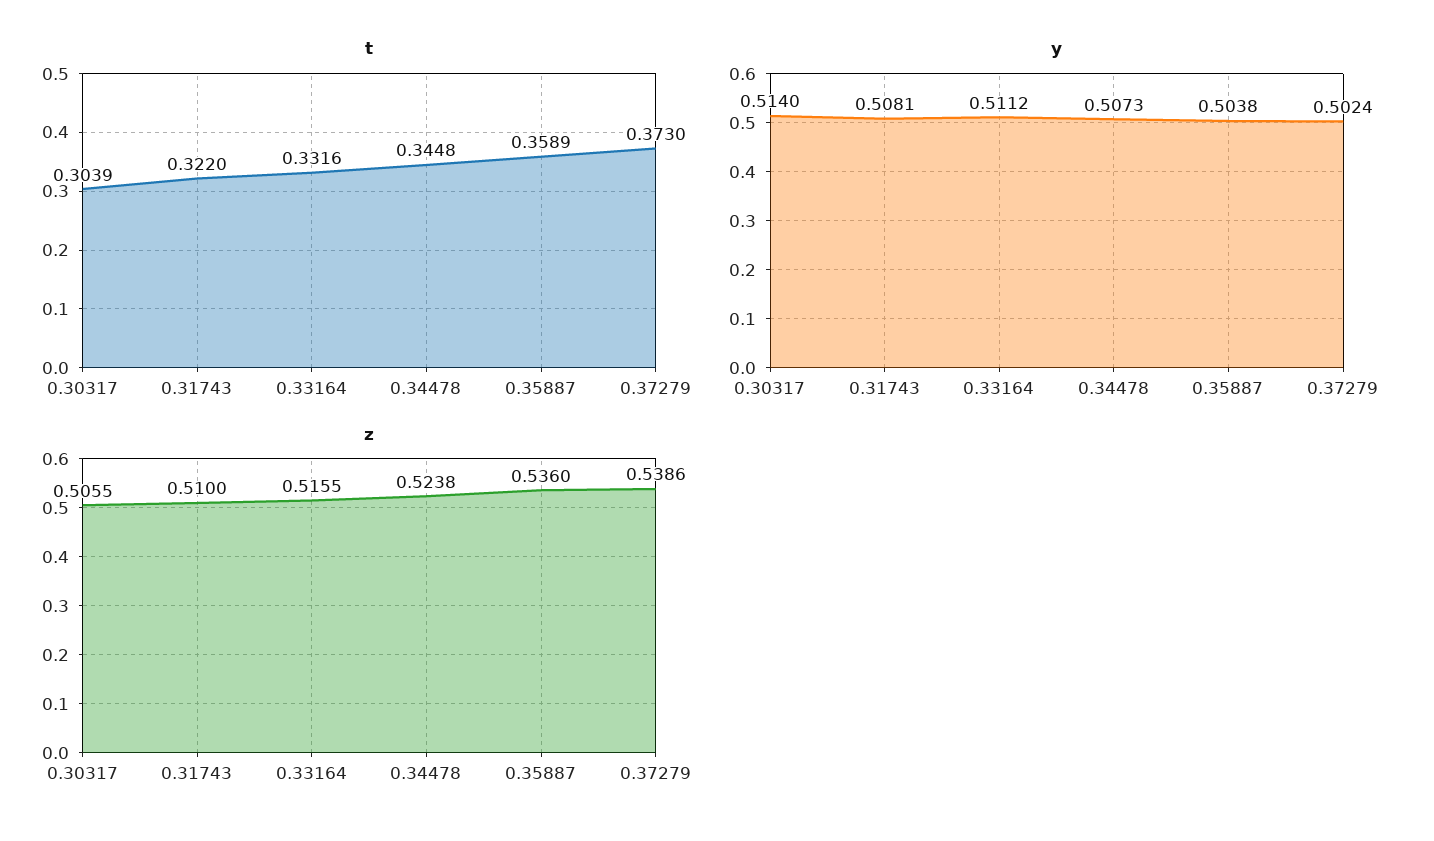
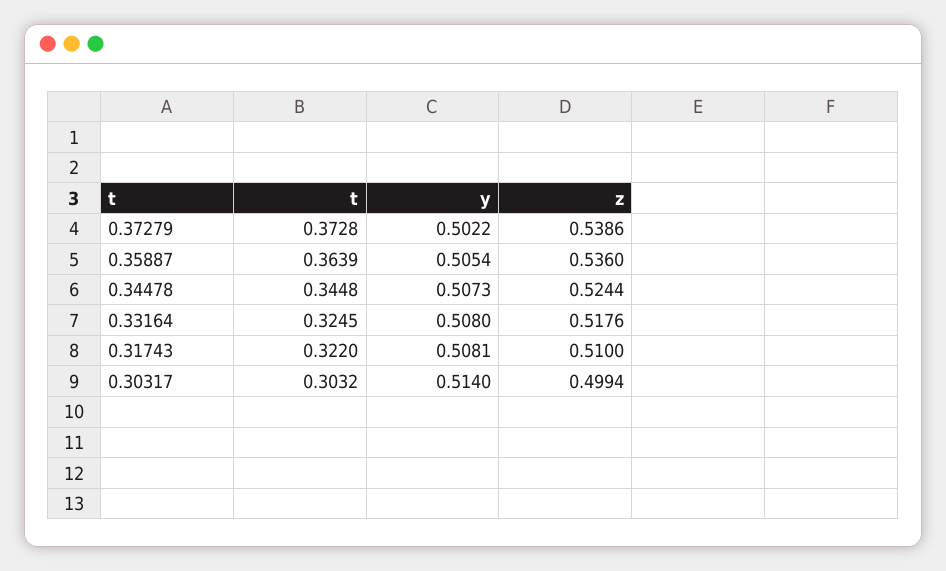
  {
    "t": {
-     "0.30317": 0.3039,
+     "0.30317": 0.3032,
      "0.31743": 0.322,
-     "0.33164": 0.3316,
+     "0.33164": 0.3245,
      "0.34478": 0.3448,
-     "0.35887": 0.3589,
+     "0.35887": 0.3639,
-     "0.37279": 0.373
+     "0.37279": 0.3728
    },
    "y": {
      "0.30317": 0.514,
      "0.31743": 0.5081,
-     "0.33164": 0.5112,
+     "0.33164": 0.508,
      "0.34478": 0.5073,
-     "0.35887": 0.5038,
+     "0.35887": 0.5054,
-     "0.37279": 0.5024
+     "0.37279": 0.5022
    },
    "z": {
-     "0.30317": 0.5055,
+     "0.30317": 0.4994,
      "0.31743": 0.51,
-     "0.33164": 0.5155,
+     "0.33164": 0.5176,
-     "0.34478": 0.5238,
+     "0.34478": 0.5244,
      "0.35887": 0.536,
      "0.37279": 0.5386
    }
  }

